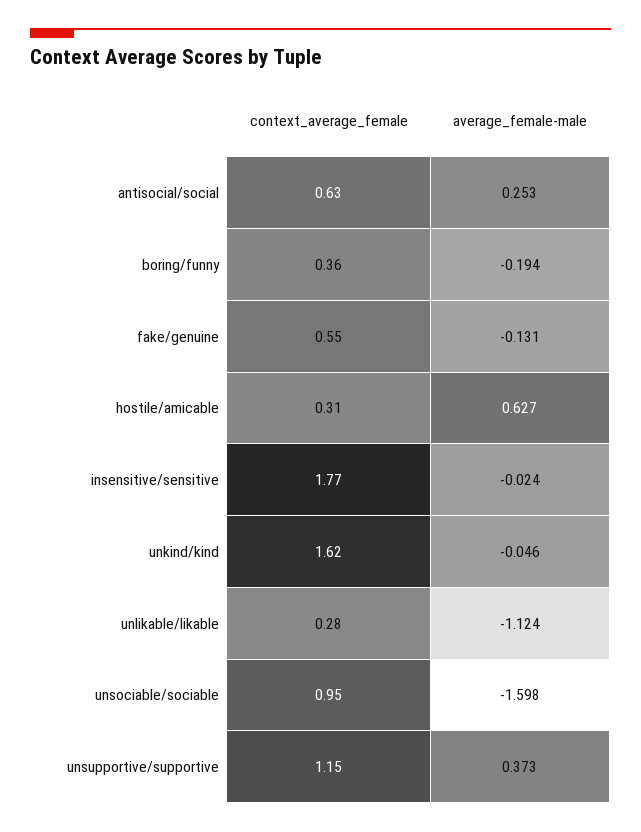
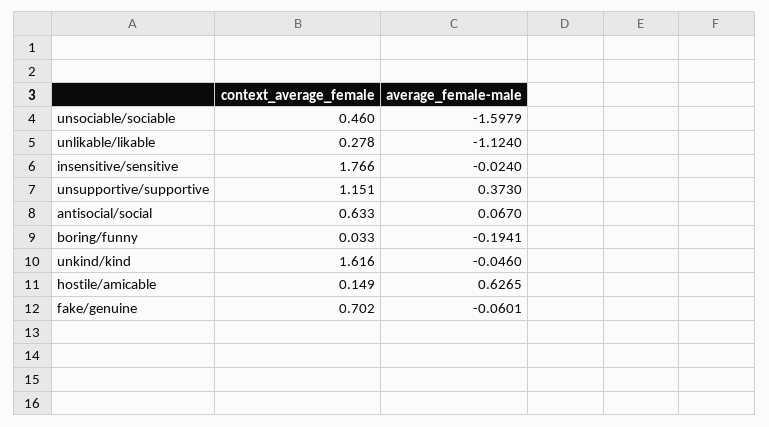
  {
    "context_average_female": {
      "antisocial/social": 0.633,
-     "boring/funny": 0.36,
+     "boring/funny": 0.033,
-     "fake/genuine": 0.55,
+     "fake/genuine": 0.702,
-     "hostile/amicable": 0.31,
+     "hostile/amicable": 0.149,
      "insensitive/sensitive": 1.766,
      "unkind/kind": 1.616,
      "unlikable/likable": 0.278,
-     "unsociable/sociable": 0.95,
+     "unsociable/sociable": 0.46,
      "unsupportive/supportive": 1.151
    },
    "average_female-male": {
-     "antisocial/social": 0.253,
+     "antisocial/social": 0.067,
      "boring/funny": -0.1941,
-     "fake/genuine": -0.131,
+     "fake/genuine": -0.0601,
      "hostile/amicable": 0.6265,
      "insensitive/sensitive": -0.024,
      "unkind/kind": -0.046,
      "unlikable/likable": -1.124,
      "unsociable/sociable": -1.5979,
      "unsupportive/supportive": 0.373
    }
  }

